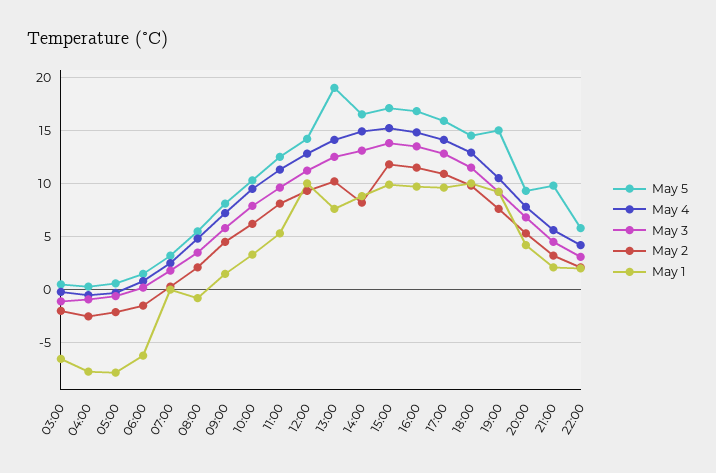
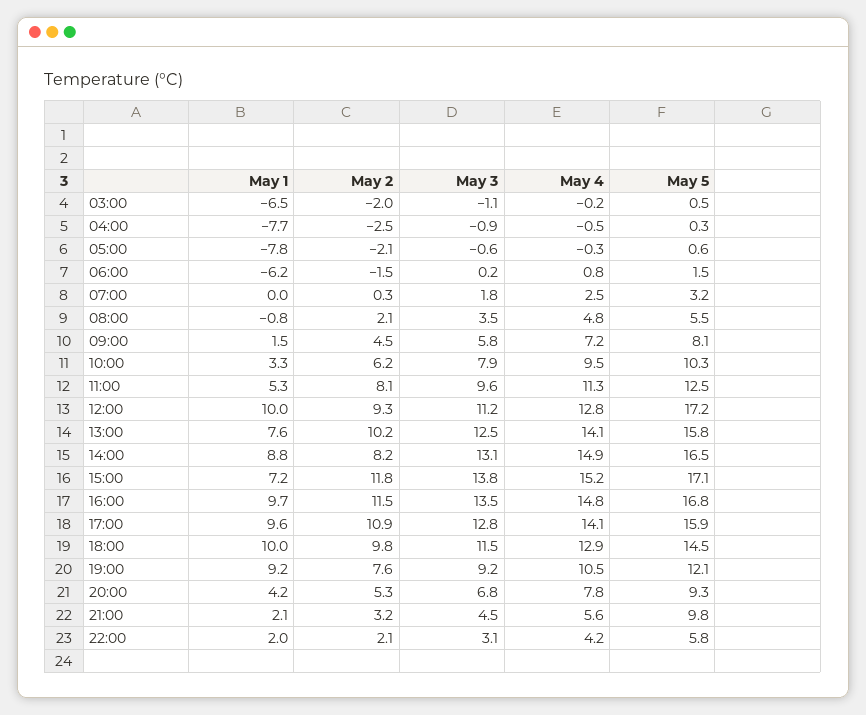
  {
    "May 5": {
      "03:00": 0.5,
      "04:00": 0.3,
      "05:00": 0.6,
      "06:00": 1.5,
      "07:00": 3.2,
      "08:00": 5.5,
      "09:00": 8.1,
      "10:00": 10.3,
      "11:00": 12.5,
-     "12:00": 14,
+     "12:00": 17.2,
-     "13:00": 19,
+     "13:00": 15.8,
      "14:00": 16.5,
      "15:00": 17.1,
      "16:00": 16.8,
      "17:00": 15.9,
      "18:00": 14.5,
-     "19:00": 15,
+     "19:00": 12.1,
      "20:00": 9.3,
      "21:00": 9.8,
      "22:00": 5.8
    },
    "May 4": {
      "03:00": -0.2,
      "04:00": -0.5,
      "05:00": -0.3,
      "06:00": 0.8,
      "07:00": 2.5,
      "08:00": 4.8,
      "09:00": 7.2,
      "10:00": 9.5,
      "11:00": 11.3,
      "12:00": 12.8,
      "13:00": 14.1,
      "14:00": 14.9,
      "15:00": 15.2,
      "16:00": 14.8,
      "17:00": 14.1,
      "18:00": 12.9,
      "19:00": 10.5,
      "20:00": 7.8,
      "21:00": 5.6,
      "22:00": 4.2
    },
    "May 3": {
      "03:00": -1.1,
      "04:00": -0.9,
      "05:00": -0.6,
      "06:00": 0.2,
      "07:00": 1.8,
      "08:00": 3.5,
      "09:00": 5.8,
      "10:00": 7.9,
      "11:00": 9.6,
      "12:00": 11.2,
      "13:00": 12.5,
      "14:00": 13.1,
      "15:00": 13.8,
      "16:00": 13.5,
      "17:00": 12.8,
      "18:00": 11.5,
      "19:00": 9.2,
      "20:00": 6.8,
      "21:00": 4.5,
      "22:00": 3.1
    },
    "May 2": {
      "03:00": -2,
      "04:00": -2.5,
      "05:00": -2.1,
      "06:00": -1.5,
      "07:00": 0.3,
      "08:00": 2.1,
      "09:00": 4.5,
      "10:00": 6.2,
      "11:00": 8.1,
      "12:00": 9.3,
      "13:00": 10.2,
      "14:00": 8.2,
      "15:00": 11.8,
      "16:00": 11.5,
      "17:00": 10.9,
      "18:00": 9.8,
      "19:00": 7.6,
      "20:00": 5.3,
      "21:00": 3.2,
      "22:00": 2.1
    },
    "May 1": {
      "03:00": -6.5,
      "04:00": -7.7,
      "05:00": -7.8,
      "06:00": -6.2,
      "07:00": 0,
      "08:00": -0.8,
      "09:00": 1.5,
      "10:00": 3.3,
      "11:00": 5.3,
      "12:00": 10,
      "13:00": 7.6,
      "14:00": 8.8,
-     "15:00": 10,
+     "15:00": 7.2,
      "16:00": 9.7,
      "17:00": 9.6,
      "18:00": 10,
      "19:00": 9.2,
      "20:00": 4.2,
      "21:00": 2.1,
      "22:00": 2
    }
  }

